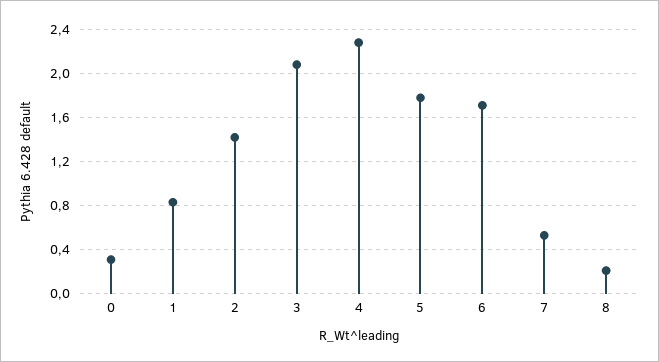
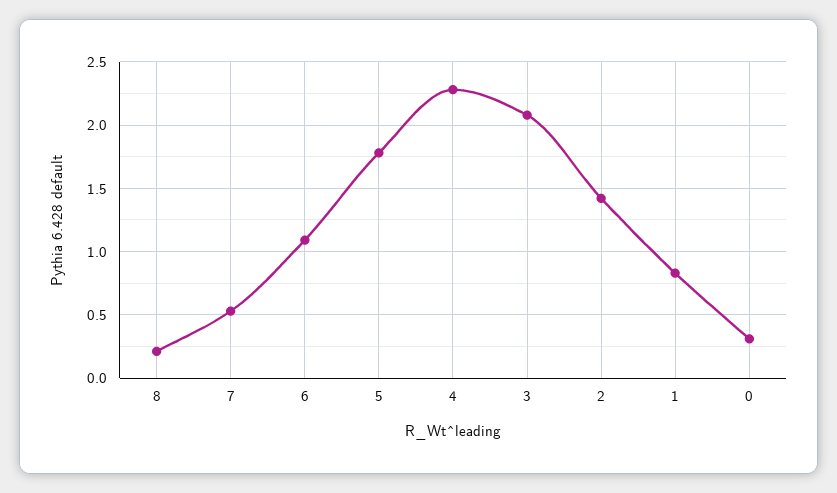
  {
    "0": 0.3,
    "1": 0.85,
    "2": 1.4,
    "3": 2.1,
    "4": 2.3,
    "5": 1.8,
-   "6": 1.7,
+   "6": 1.1,
    "7": 0.55,
    "8": 0.2
  }

